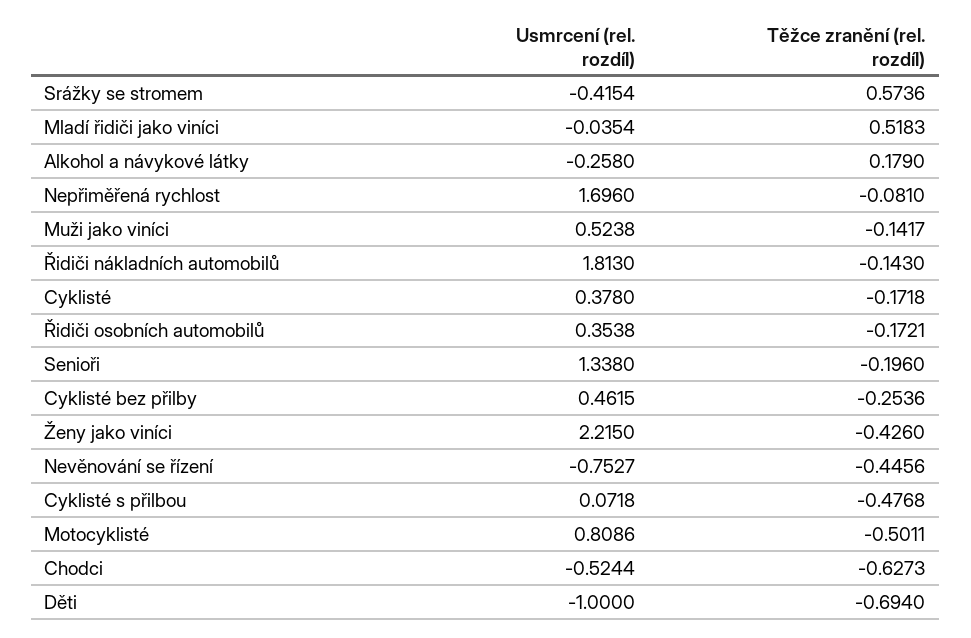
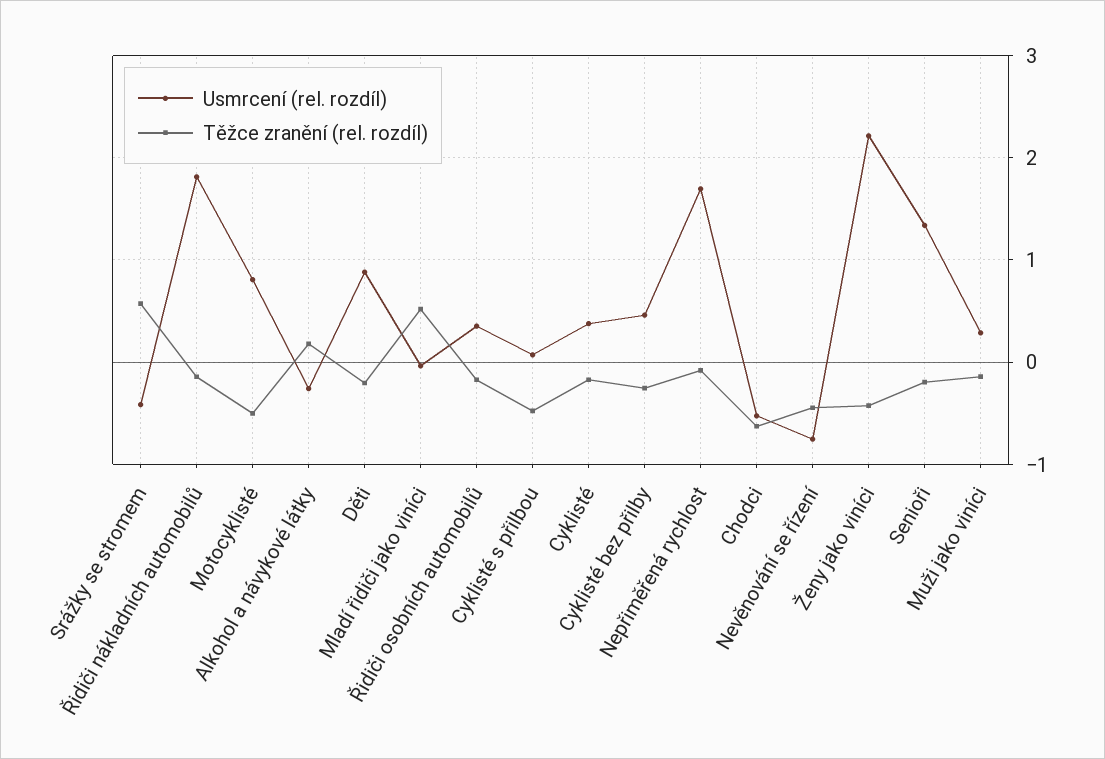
  {
    "Usmrcení (rel. rozdíl)": {
      "Srážky se stromem": -0.4154,
      "Mladí řidiči jako viníci": -0.0354,
      "Alkohol a návykové látky": -0.258,
      "Nepřiměřená rychlost": 1.696,
-     "Muži jako viníci": 0.5238,
+     "Muži jako viníci": 0.3,
      "Řidiči nákladních automobilů": 1.813,
      "Cyklisté": 0.378,
      "Řidiči osobních automobilů": 0.3538,
      "Senioři": 1.338,
      "Cyklisté bez přilby": 0.4615,
      "Ženy jako viníci": 2.215,
      "Nevěnování se řízení": -0.7527,
      "Cyklisté s přilbou": 0.0718,
      "Motocyklisté": 0.8086,
      "Chodci": -0.5244,
-     "Děti": -1
+     "Děti": 0.9
    },
    "Těžce zranění (rel. rozdíl)": {
      "Srážky se stromem": 0.5736,
      "Mladí řidiči jako viníci": 0.5183,
      "Alkohol a návykové látky": 0.179,
      "Nepřiměřená rychlost": -0.081,
      "Muži jako viníci": -0.1417,
      "Řidiči nákladních automobilů": -0.143,
      "Cyklisté": -0.1718,
      "Řidiči osobních automobilů": -0.1721,
      "Senioři": -0.196,
      "Cyklisté bez přilby": -0.2536,
      "Ženy jako viníci": -0.426,
      "Nevěnování se řízení": -0.4456,
      "Cyklisté s přilbou": -0.4768,
      "Motocyklisté": -0.5011,
      "Chodci": -0.6273,
-     "Děti": -0.694
+     "Děti": -0.2
    }
  }

